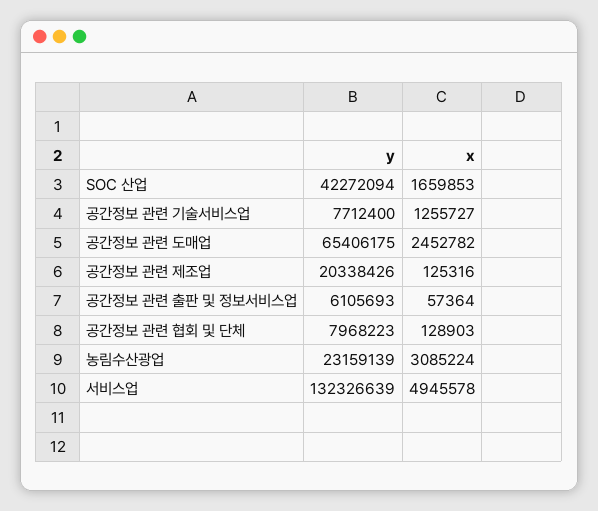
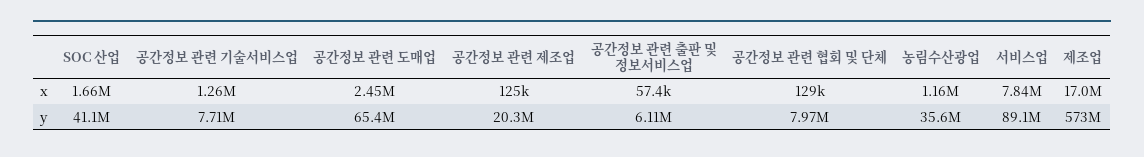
  {
    "y": {
-     "SOC 산업": 42272094,
+     "SOC 산업": 41100000,
      "공간정보 관련 기술서비스업": 7712400,
      "공간정보 관련 도매업": 65406175,
      "공간정보 관련 제조업": 20338426,
      "공간정보 관련 출판 및 정보서비스업": 6105693,
      "공간정보 관련 협회 및 단체": 7968223,
-     "농림수산광업": 23159139,
+     "농림수산광업": 35600000,
-     "서비스업": 132326639
+     "서비스업": 89100000,
+     "제조업": 573000000
    },
    "x": {
      "SOC 산업": 1659853,
      "공간정보 관련 기술서비스업": 1255727,
      "공간정보 관련 도매업": 2452782,
      "공간정보 관련 제조업": 125316,
      "공간정보 관련 출판 및 정보서비스업": 57364,
      "공간정보 관련 협회 및 단체": 128903,
-     "농림수산광업": 3085224,
+     "농림수산광업": 1160000,
-     "서비스업": 4945578
+     "서비스업": 7840000,
+     "제조업": 17000000
    }
  }

